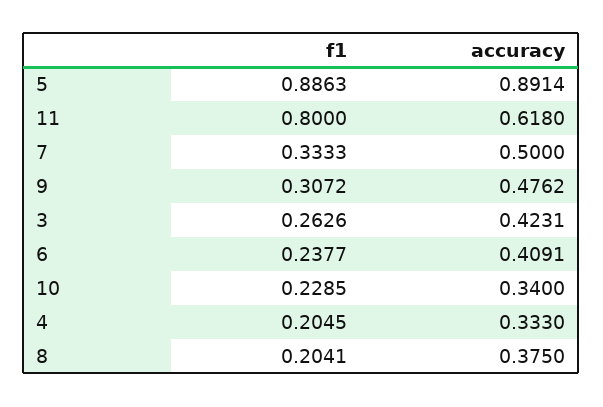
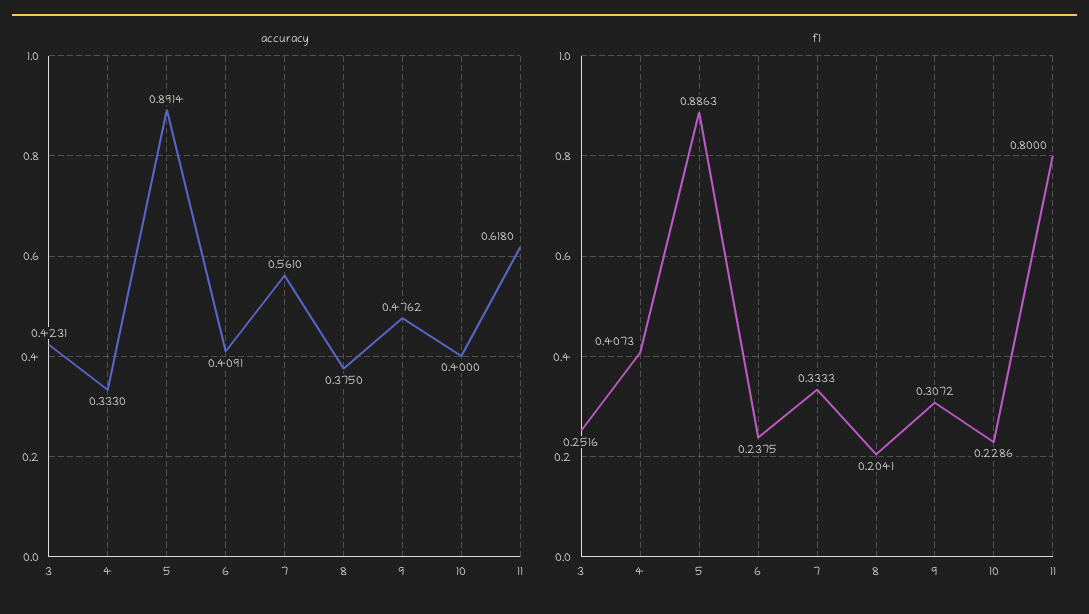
  {
    "f1": {
      "5": 0.8863,
      "11": 0.8,
      "7": 0.3333,
      "9": 0.3072,
-     "3": 0.2626,
+     "3": 0.2516,
-     "6": 0.2377,
+     "6": 0.2375,
-     "10": 0.2285,
+     "10": 0.2286,
-     "4": 0.2045,
+     "4": 0.4073,
      "8": 0.2041
    },
    "accuracy": {
      "5": 0.8914,
      "11": 0.618,
-     "7": 0.5,
+     "7": 0.561,
      "9": 0.4762,
      "3": 0.4231,
      "6": 0.4091,
-     "10": 0.34,
+     "10": 0.4,
      "4": 0.333,
      "8": 0.375
    }
  }

